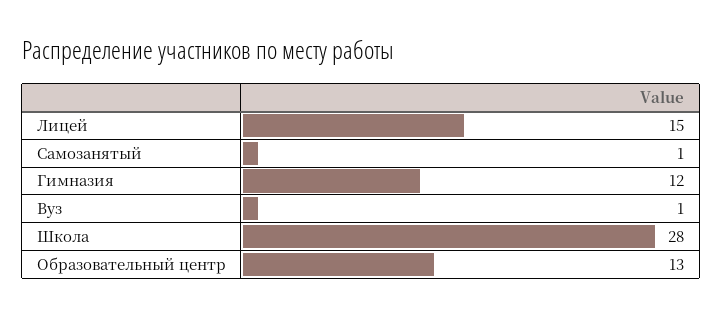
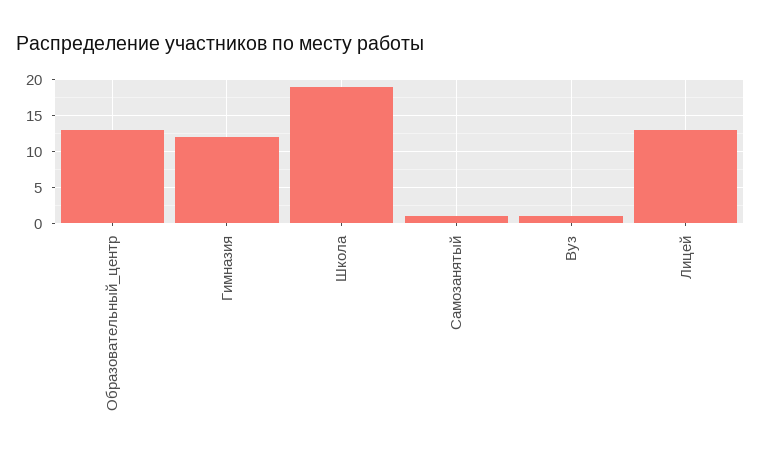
  {
-   "Лицей": 15,
+   "Лицей": 13,
    "Самозанятый": 1,
    "Гимназия": 12,
    "Вуз": 1,
-   "Школа": 28,
+   "Школа": 19,
    "Образовательный центр": 13
  }

